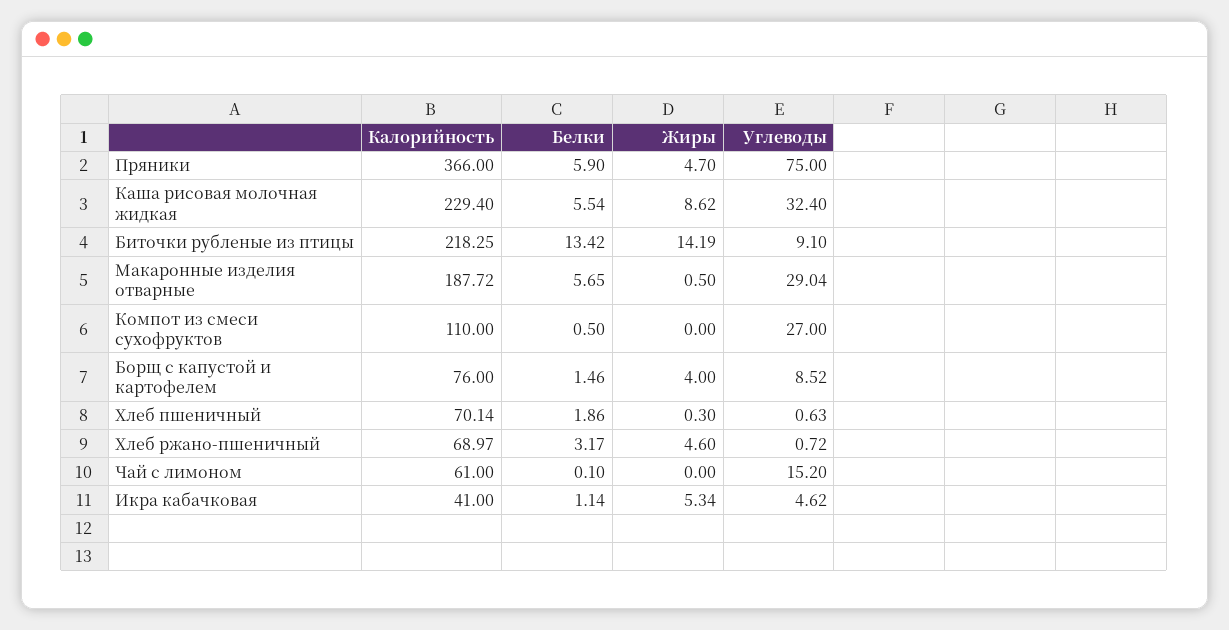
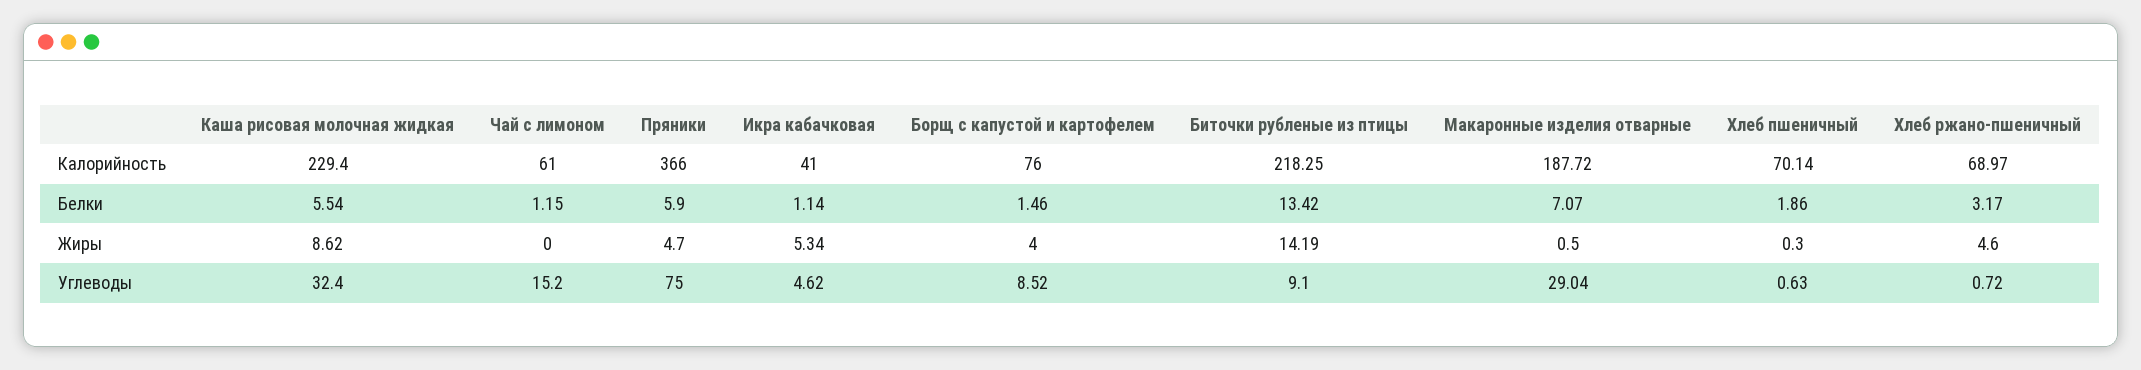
  {
    "Калорийность": {
      "Пряники": 366,
      "Каша рисовая молочная жидкая": 229.4,
      "Биточки рубленые из птицы": 218.25,
      "Макаронные изделия отварные": 187.72,
-     "Компот из смеси сухофруктов": 110,
      "Борщ с капустой и картофелем": 76,
      "Хлеб пшеничный": 70.14,
      "Хлеб ржано-пшеничный": 68.97,
      "Чай с лимоном": 61,
      "Икра кабачковая": 41
    },
    "Белки": {
      "Пряники": 5.9,
      "Каша рисовая молочная жидкая": 5.54,
      "Биточки рубленые из птицы": 13.42,
-     "Макаронные изделия отварные": 5.65,
+     "Макаронные изделия отварные": 7.07,
-     "Компот из смеси сухофруктов": 0.5,
      "Борщ с капустой и картофелем": 1.46,
      "Хлеб пшеничный": 1.86,
      "Хлеб ржано-пшеничный": 3.17,
-     "Чай с лимоном": 0.1,
+     "Чай с лимоном": 1.15,
      "Икра кабачковая": 1.14
    },
    "Жиры": {
      "Пряники": 4.7,
      "Каша рисовая молочная жидкая": 8.62,
      "Биточки рубленые из птицы": 14.19,
      "Макаронные изделия отварные": 0.5,
-     "Компот из смеси сухофруктов": 0,
      "Борщ с капустой и картофелем": 4,
      "Хлеб пшеничный": 0.3,
      "Хлеб ржано-пшеничный": 4.6,
      "Чай с лимоном": 0,
      "Икра кабачковая": 5.34
    },
    "Углеводы": {
      "Пряники": 75,
      "Каша рисовая молочная жидкая": 32.4,
      "Биточки рубленые из птицы": 9.1,
      "Макаронные изделия отварные": 29.04,
-     "Компот из смеси сухофруктов": 27,
      "Борщ с капустой и картофелем": 8.52,
      "Хлеб пшеничный": 0.63,
      "Хлеб ржано-пшеничный": 0.72,
      "Чай с лимоном": 15.2,
      "Икра кабачковая": 4.62
    }
  }

